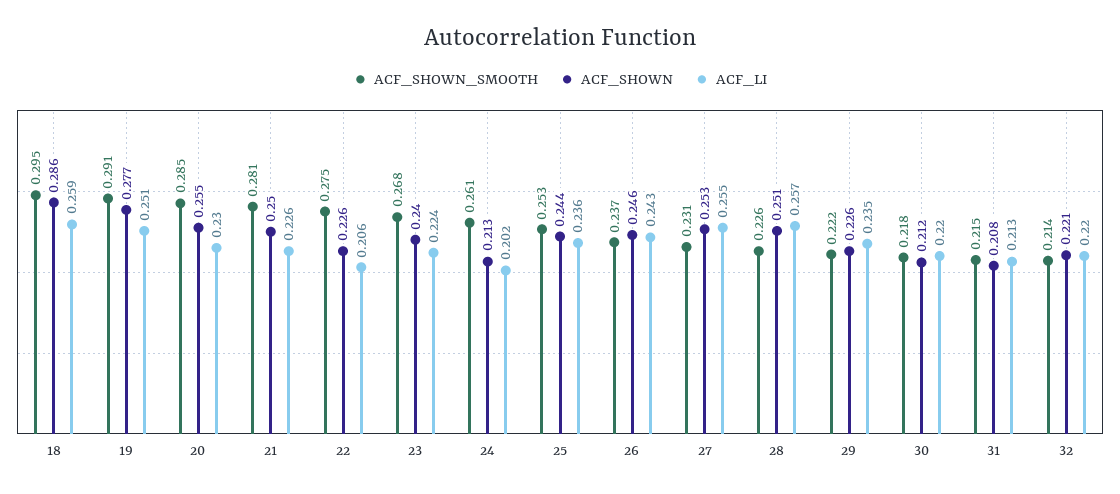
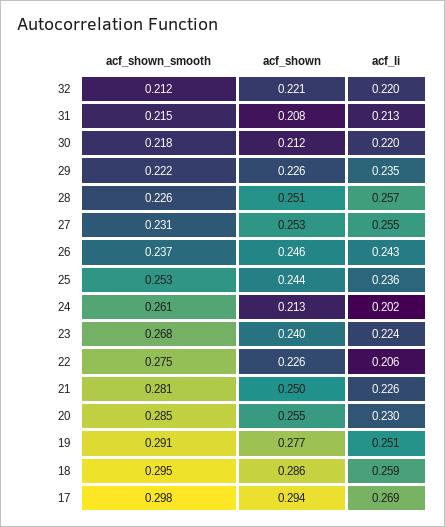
  {
    "ACF_SHOWN_SMOOTH": {
      "18": 0.295,
      "19": 0.291,
      "20": 0.285,
      "21": 0.281,
      "22": 0.275,
      "23": 0.268,
      "24": 0.261,
      "25": 0.253,
      "26": 0.237,
      "27": 0.231,
      "28": 0.226,
      "29": 0.222,
      "30": 0.218,
      "31": 0.215,
-     "32": 0.214
+     "32": 0.212,
+     "17": 0.298
    },
    "ACF_SHOWN": {
      "18": 0.286,
      "19": 0.277,
      "20": 0.255,
      "21": 0.25,
      "22": 0.226,
      "23": 0.24,
      "24": 0.213,
      "25": 0.244,
      "26": 0.246,
      "27": 0.253,
      "28": 0.251,
      "29": 0.226,
      "30": 0.212,
      "31": 0.208,
-     "32": 0.221
+     "32": 0.221,
+     "17": 0.294
    },
    "ACF_LI": {
      "18": 0.259,
      "19": 0.251,
      "20": 0.23,
      "21": 0.226,
      "22": 0.206,
      "23": 0.224,
      "24": 0.202,
      "25": 0.236,
      "26": 0.243,
      "27": 0.255,
      "28": 0.257,
      "29": 0.235,
      "30": 0.22,
      "31": 0.213,
-     "32": 0.22
+     "32": 0.22,
+     "17": 0.269
    }
  }

